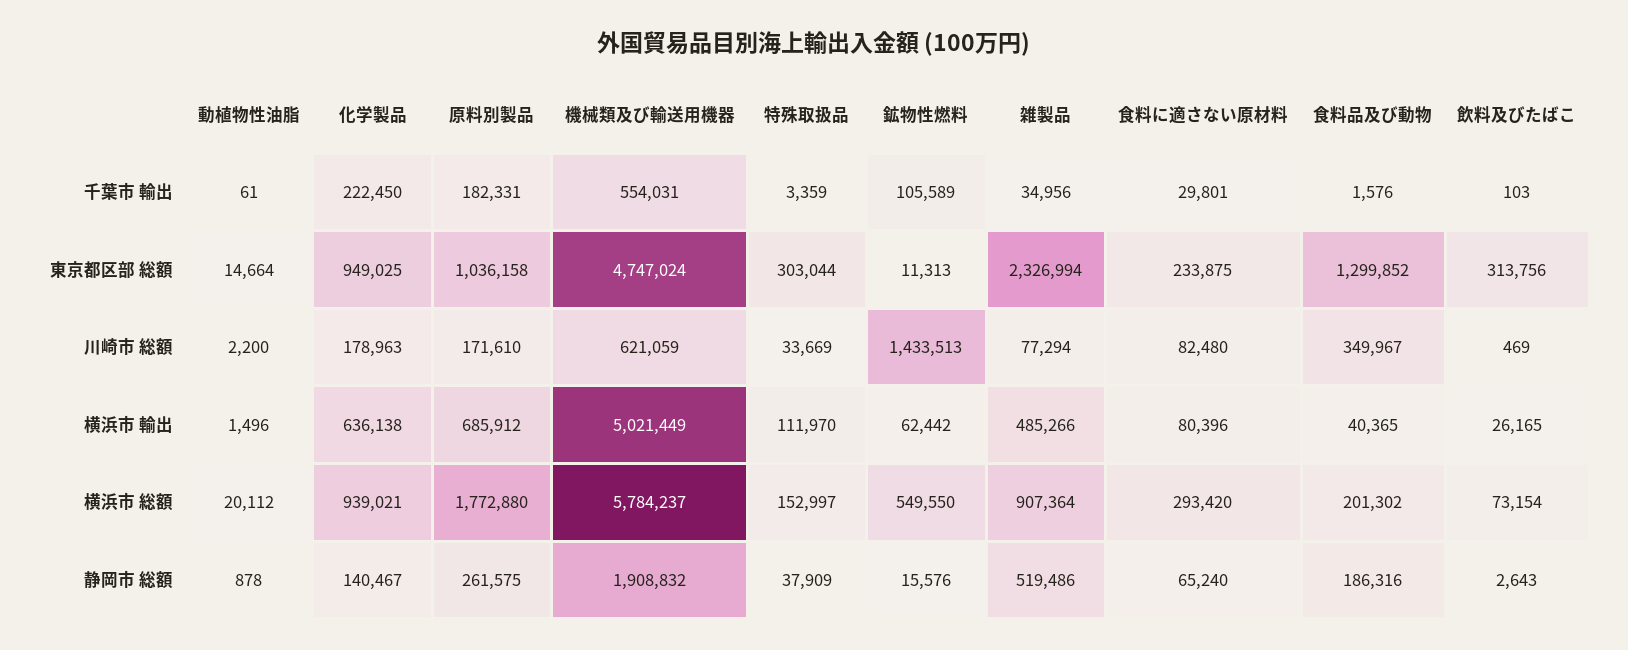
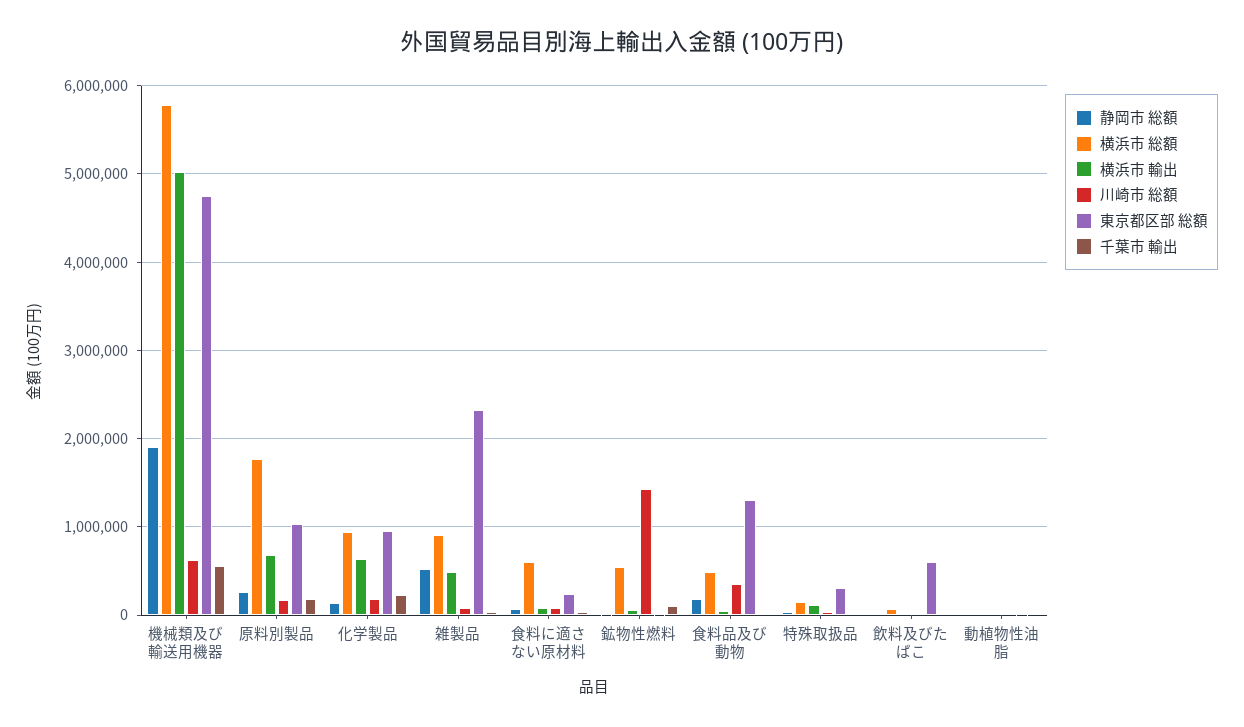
  {
    "千葉市 輸出": {
      "動植物性油脂": 61,
      "化学製品": 222450,
      "原料別製品": 182331,
      "機械類及び輸送用機器": 554031,
      "特殊取扱品": 3359,
      "鉱物性燃料": 105589,
      "雑製品": 34956,
      "食料に適さない原材料": 29801,
      "食料品及び動物": 1576,
      "飲料及びたばこ": 103
    },
    "東京都区部 総額": {
      "動植物性油脂": 14664,
      "化学製品": 949025,
      "原料別製品": 1036158,
      "機械類及び輸送用機器": 4747024,
      "特殊取扱品": 303044,
      "鉱物性燃料": 11313,
      "雑製品": 2326994,
      "食料に適さない原材料": 233875,
      "食料品及び動物": 1299852,
-     "飲料及びたばこ": 313756
+     "飲料及びたばこ": 600000
    },
    "川崎市 総額": {
      "動植物性油脂": 2200,
      "化学製品": 178963,
      "原料別製品": 171610,
      "機械類及び輸送用機器": 621059,
      "特殊取扱品": 33669,
      "鉱物性燃料": 1433513,
      "雑製品": 77294,
      "食料に適さない原材料": 82480,
      "食料品及び動物": 349967,
      "飲料及びたばこ": 469
    },
    "横浜市 輸出": {
      "動植物性油脂": 1496,
      "化学製品": 636138,
      "原料別製品": 685912,
      "機械類及び輸送用機器": 5021449,
      "特殊取扱品": 111970,
      "鉱物性燃料": 62442,
      "雑製品": 485266,
      "食料に適さない原材料": 80396,
      "食料品及び動物": 40365,
      "飲料及びたばこ": 26165
    },
    "横浜市 総額": {
      "動植物性油脂": 20112,
      "化学製品": 939021,
      "原料別製品": 1772880,
      "機械類及び輸送用機器": 5784237,
      "特殊取扱品": 152997,
      "鉱物性燃料": 549550,
      "雑製品": 907364,
-     "食料に適さない原材料": 293420,
+     "食料に適さない原材料": 600000,
-     "食料品及び動物": 201302,
+     "食料品及び動物": 500000,
      "飲料及びたばこ": 73154
    },
    "静岡市 総額": {
      "動植物性油脂": 878,
      "化学製品": 140467,
      "原料別製品": 261575,
      "機械類及び輸送用機器": 1908832,
      "特殊取扱品": 37909,
      "鉱物性燃料": 15576,
      "雑製品": 519486,
      "食料に適さない原材料": 65240,
      "食料品及び動物": 186316,
      "飲料及びたばこ": 2643
    }
  }

